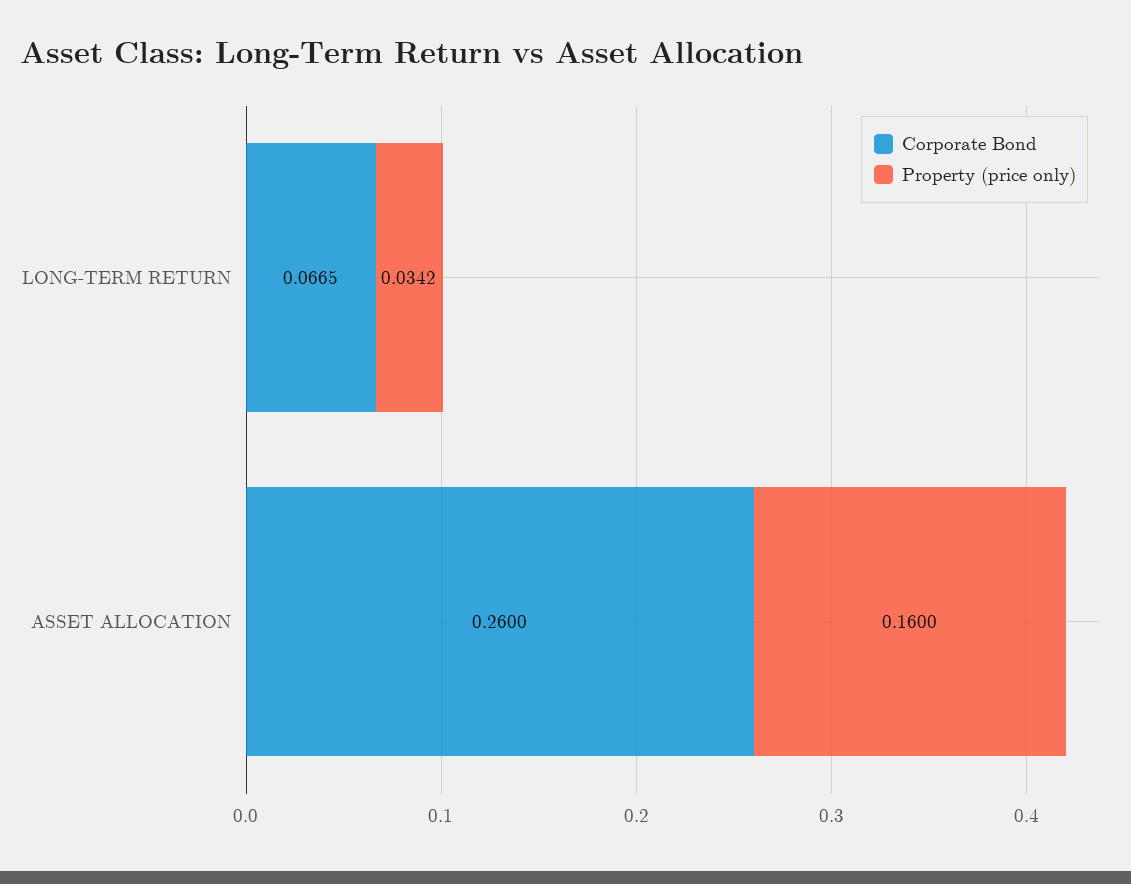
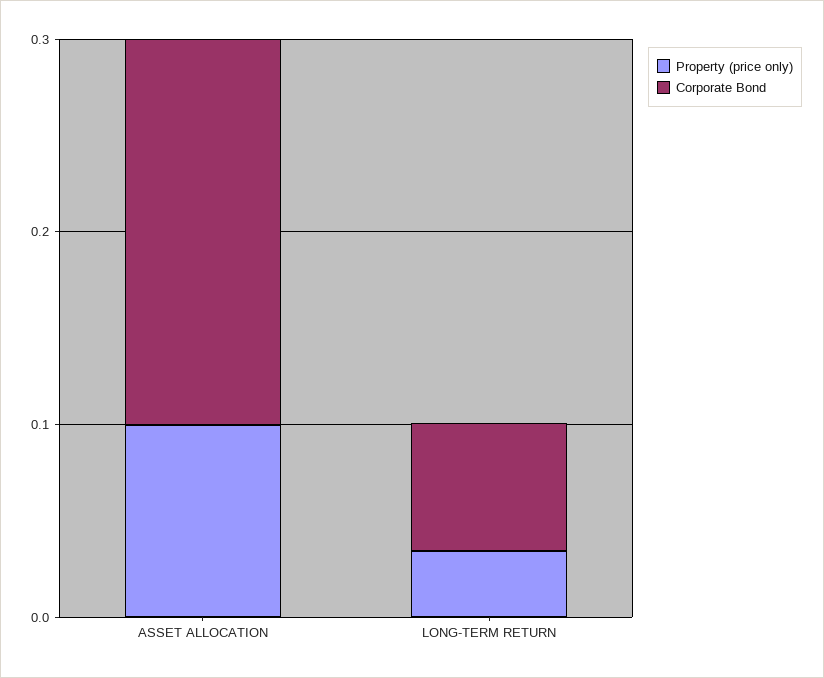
  {
    "Corporate Bond": {
      "LONG-TERM RETURN": 0.0665,
-     "ASSET ALLOCATION": 0.26
+     "ASSET ALLOCATION": 0.2
    },
    "Property (price only)": {
      "LONG-TERM RETURN": 0.0342,
-     "ASSET ALLOCATION": 0.16
+     "ASSET ALLOCATION": 0.1
    }
  }

